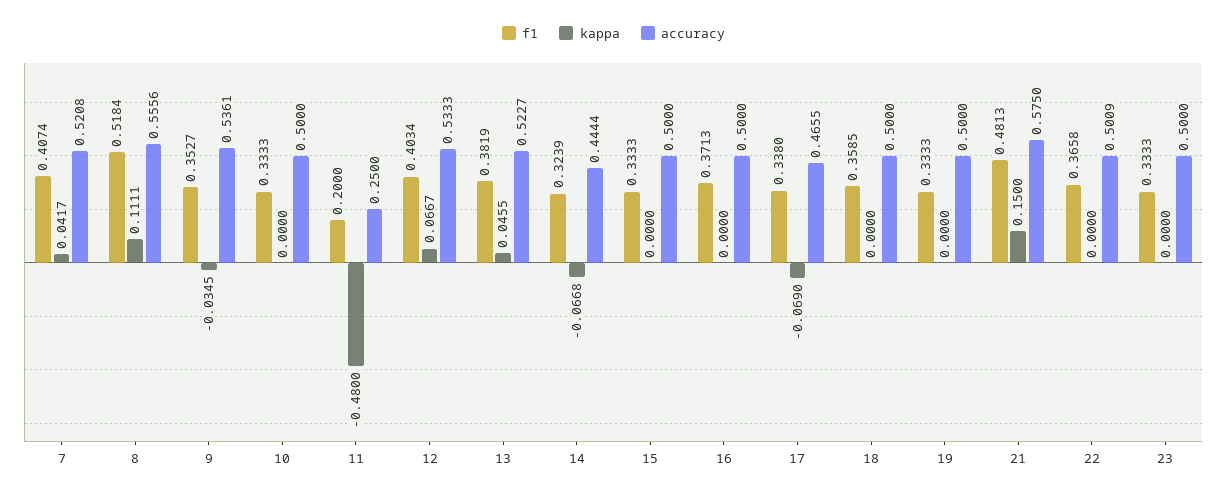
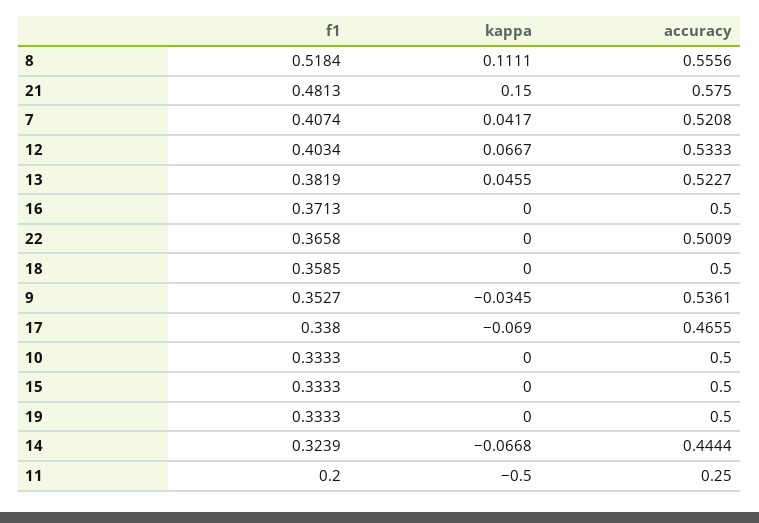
  {
    "f1": {
      "7": 0.4074,
      "8": 0.5184,
      "9": 0.3527,
      "10": 0.3333,
      "11": 0.2,
      "12": 0.4034,
      "13": 0.3819,
      "14": 0.3239,
      "15": 0.3333,
      "16": 0.3713,
      "17": 0.338,
      "18": 0.3585,
      "19": 0.3333,
      "21": 0.4813,
-     "22": 0.3658,
+     "22": 0.3658
-     "23": 0.3333
    },
    "kappa": {
      "7": 0.0417,
      "8": 0.1111,
      "9": -0.0345,
      "10": 0,
-     "11": -0.48,
+     "11": -0.5,
      "12": 0.0667,
      "13": 0.0455,
      "14": -0.0668,
      "15": 0,
      "16": 0,
      "17": -0.069,
      "18": 0,
      "19": 0,
      "21": 0.15,
-     "22": 0,
+     "22": 0
-     "23": 0
    },
    "accuracy": {
      "7": 0.5208,
      "8": 0.5556,
      "9": 0.5361,
      "10": 0.5,
      "11": 0.25,
      "12": 0.5333,
      "13": 0.5227,
      "14": 0.4444,
      "15": 0.5,
      "16": 0.5,
      "17": 0.4655,
      "18": 0.5,
      "19": 0.5,
      "21": 0.575,
-     "22": 0.5009,
+     "22": 0.5009
-     "23": 0.5
    }
  }

